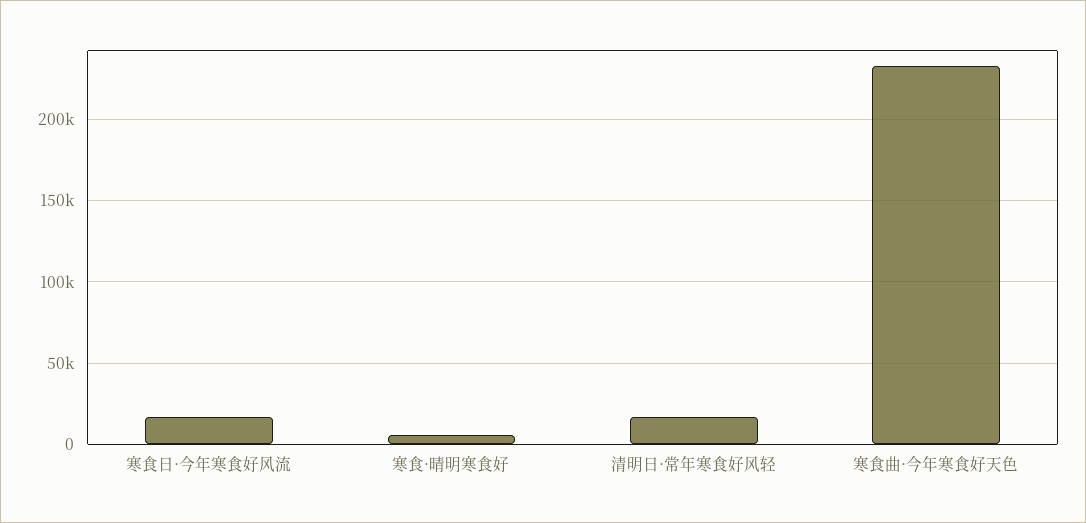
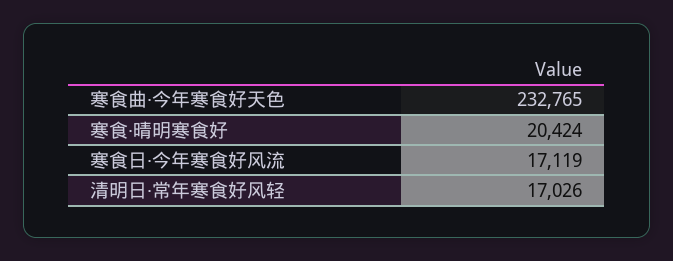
  {
    "寒食日·今年寒食好风流": 17119,
-   "寒食·晴明寒食好": 5000,
+   "寒食·晴明寒食好": 20424,
    "清明日·常年寒食好风轻": 17026,
    "寒食曲·今年寒食好天色": 232765
  }

